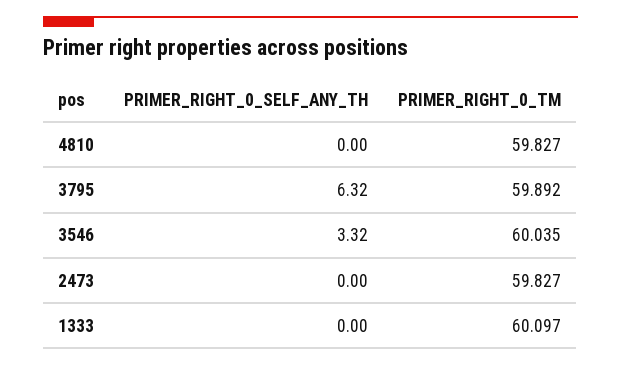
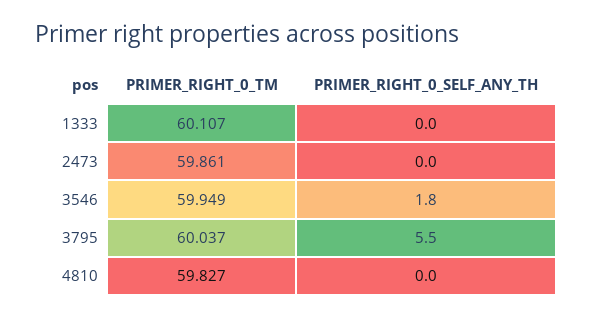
  {
    "PRIMER_RIGHT_0_SELF_ANY_TH": {
      "4810": 0,
-     "3795": 6.32,
+     "3795": 5.5,
-     "3546": 3.32,
+     "3546": 1.8,
      "2473": 0,
      "1333": 0
    },
    "PRIMER_RIGHT_0_TM": {
      "4810": 59.827,
-     "3795": 59.892,
+     "3795": 60.037,
-     "3546": 60.035,
+     "3546": 59.949,
-     "2473": 59.827,
+     "2473": 59.861,
-     "1333": 60.097
+     "1333": 60.107
    }
  }

